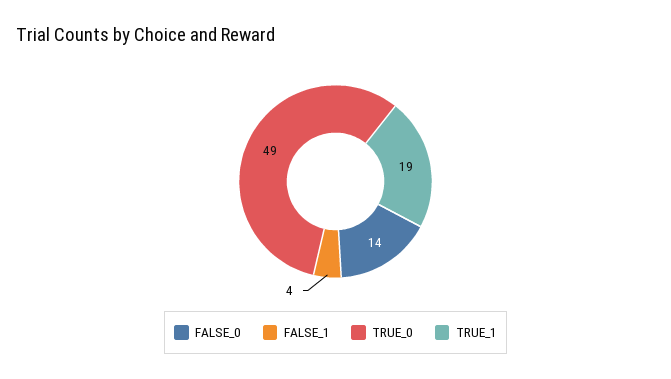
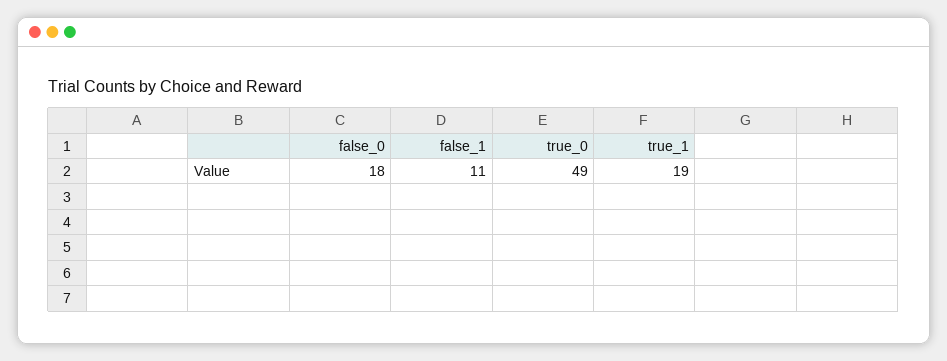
  {
-   "FALSE_0": 14,
+   "FALSE_0": 18,
-   "FALSE_1": 4,
+   "FALSE_1": 11,
    "TRUE_0": 49,
    "TRUE_1": 19
  }

